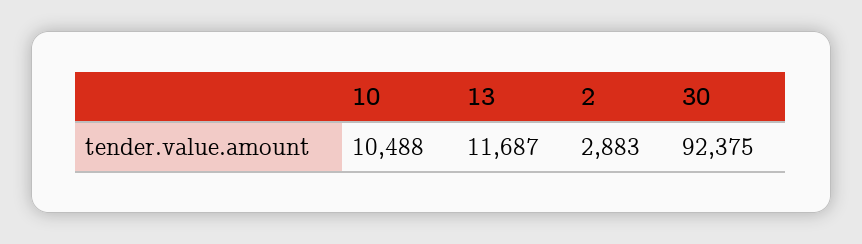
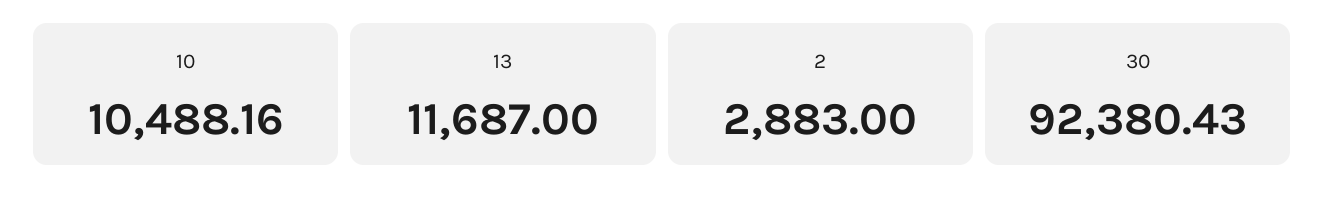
  {
-   "10": 10488,
+   "10": 10488.16,
    "13": 11687,
    "2": 2883,
-   "30": 92375
+   "30": 92380.43
  }

